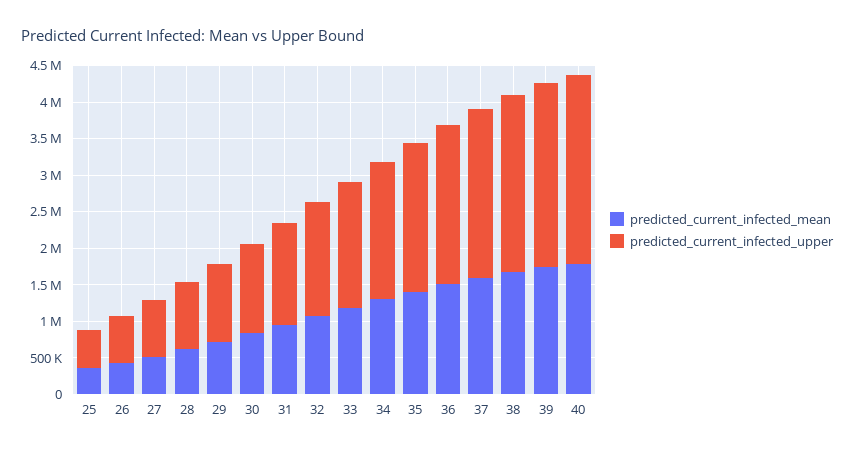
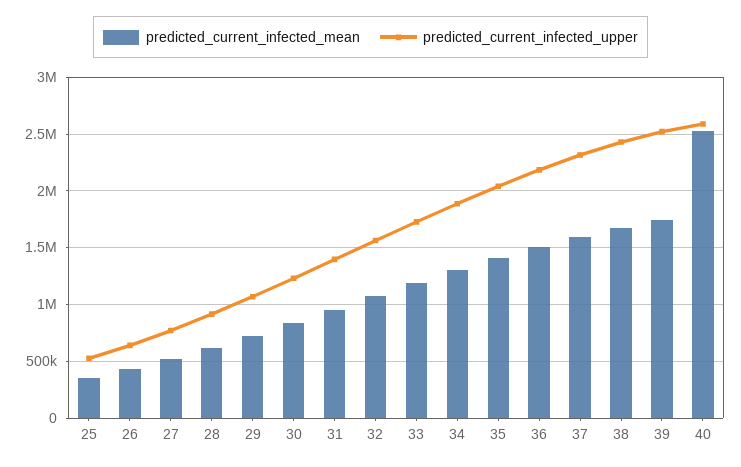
  {
    "predicted_current_infected_mean": {
      "25": 400000,
      "26": 400000,
      "27": 500000,
      "28": 600000,
      "29": 700000,
      "30": 800000,
      "31": 1000000,
      "32": 1100000,
      "33": 1200000,
      "34": 1300000,
      "35": 1400000,
      "36": 1500000,
      "37": 1600000,
      "38": 1700000,
      "39": 1700000,
-     "40": 1750000
+     "40": 2500000
    },
    "predicted_current_infected_upper": {
      "25": 500000,
      "26": 600000,
      "27": 800000,
      "28": 900000,
      "29": 1100000,
      "30": 1200000,
      "31": 1400000,
      "32": 1600000,
      "33": 1700000,
      "34": 1900000,
      "35": 2000000,
      "36": 2200000,
      "37": 2300000,
      "38": 2400000,
      "39": 2500000,
      "40": 2600000
    }
  }

